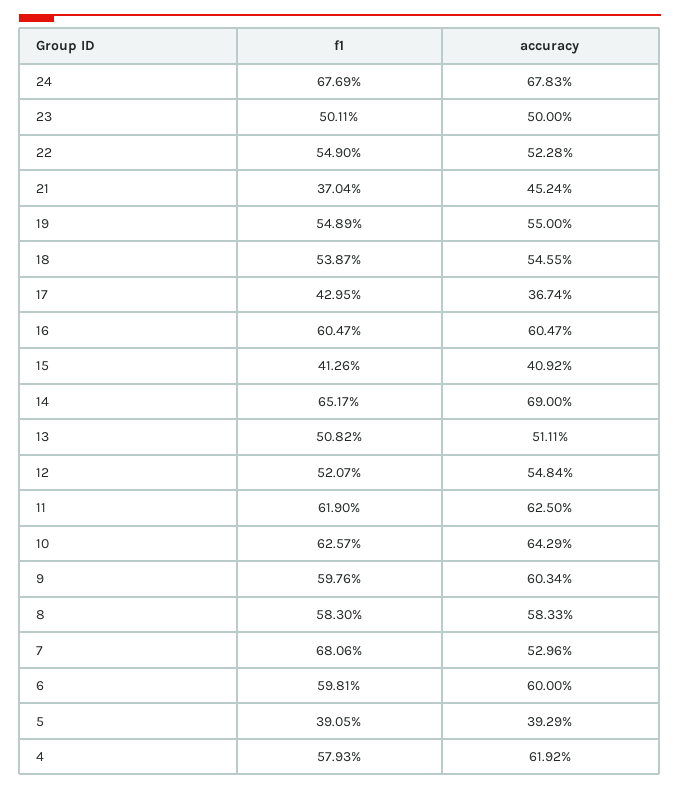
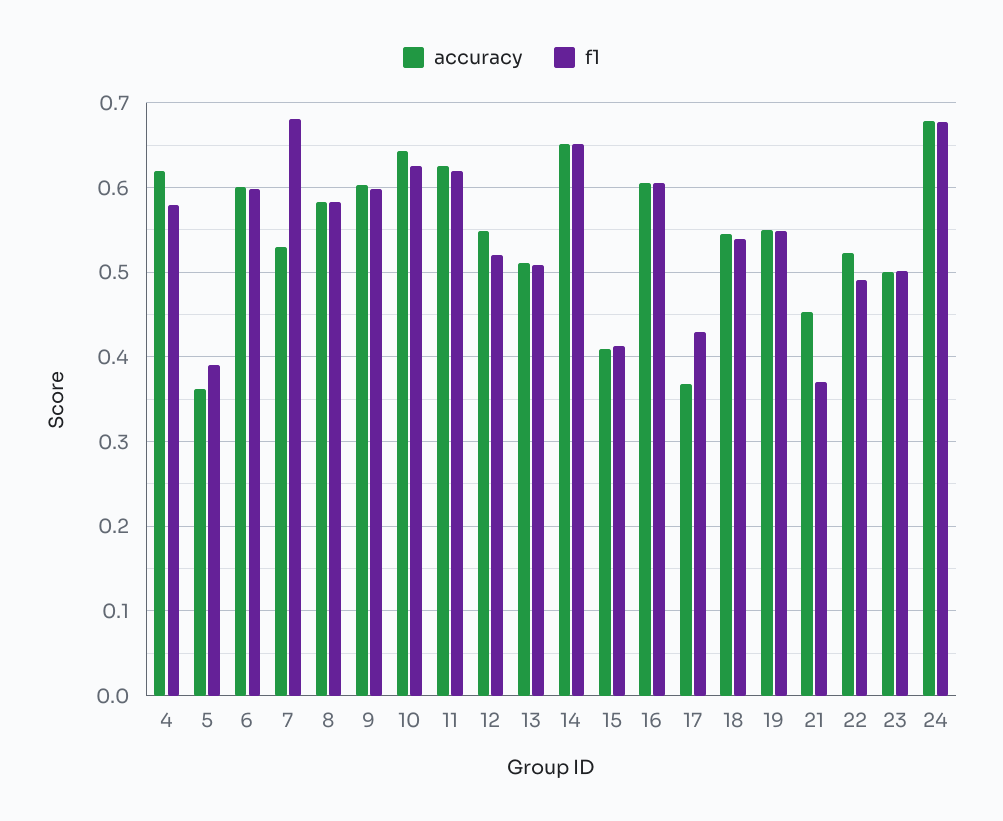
  {
    "f1": {
      "24": 0.6769,
      "23": 0.5011,
-     "22": 0.549,
+     "22": 0.49,
      "21": 0.3704,
      "19": 0.5489,
      "18": 0.5387,
      "17": 0.4295,
      "16": 0.6047,
      "15": 0.4126,
      "14": 0.6517,
      "13": 0.5082,
      "12": 0.5207,
      "11": 0.619,
      "10": 0.6257,
      "9": 0.5976,
      "8": 0.583,
      "7": 0.6806,
      "6": 0.5981,
      "5": 0.3905,
      "4": 0.5793
    },
    "accuracy": {
      "24": 0.6783,
      "23": 0.5,
      "22": 0.5228,
      "21": 0.4524,
      "19": 0.55,
      "18": 0.5455,
      "17": 0.3674,
      "16": 0.6047,
      "15": 0.4092,
-     "14": 0.69,
+     "14": 0.65,
      "13": 0.5111,
      "12": 0.5484,
      "11": 0.625,
      "10": 0.6429,
      "9": 0.6034,
      "8": 0.5833,
      "7": 0.5296,
      "6": 0.6,
-     "5": 0.3929,
+     "5": 0.36,
      "4": 0.6192
    }
  }

